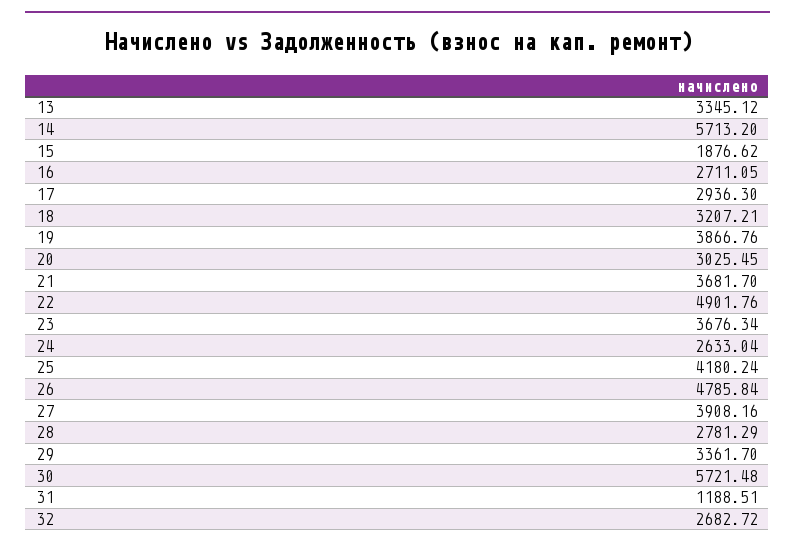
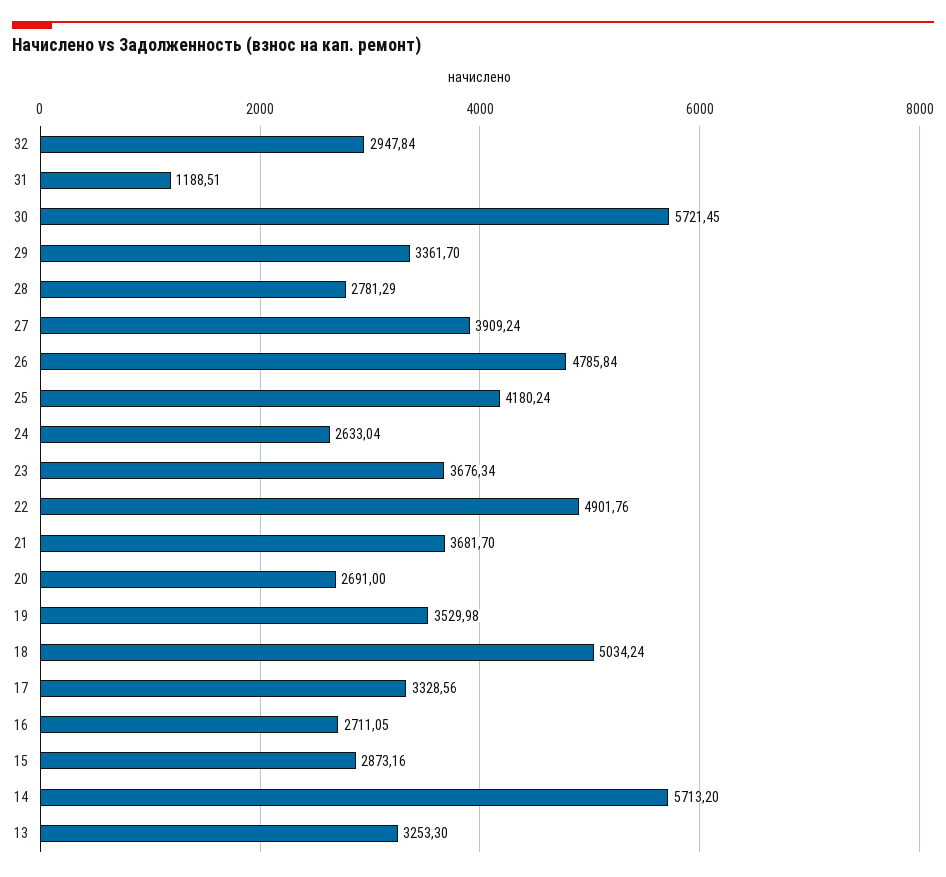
  {
-   "13": 3345.12,
+   "13": 3253.3,
    "14": 5713.2,
-   "15": 1876.62,
+   "15": 2873.16,
    "16": 2711.05,
-   "17": 2936.3,
+   "17": 3328.56,
-   "18": 3207.21,
+   "18": 5034.24,
-   "19": 3866.76,
+   "19": 3529.98,
-   "20": 3025.45,
+   "20": 2691,
    "21": 3681.7,
    "22": 4901.76,
    "23": 3676.34,
    "24": 2633.04,
    "25": 4180.24,
    "26": 4785.84,
-   "27": 3908.16,
+   "27": 3909.24,
    "28": 2781.29,
    "29": 3361.7,
-   "30": 5721.48,
+   "30": 5721.45,
    "31": 1188.51,
-   "32": 2682.72
+   "32": 2947.84
  }

